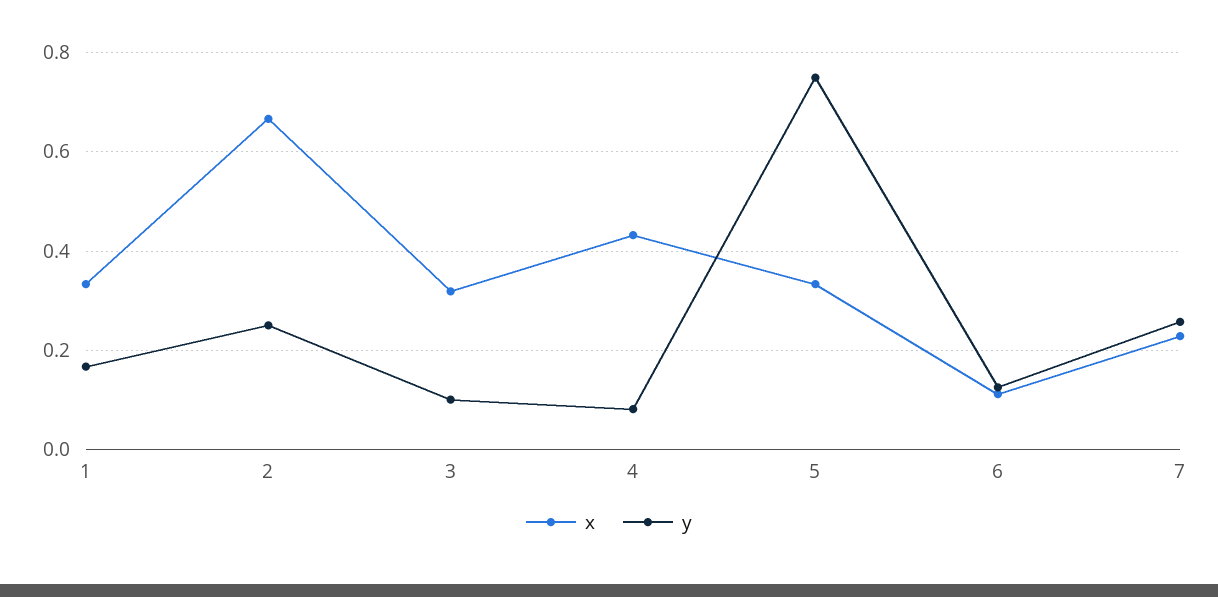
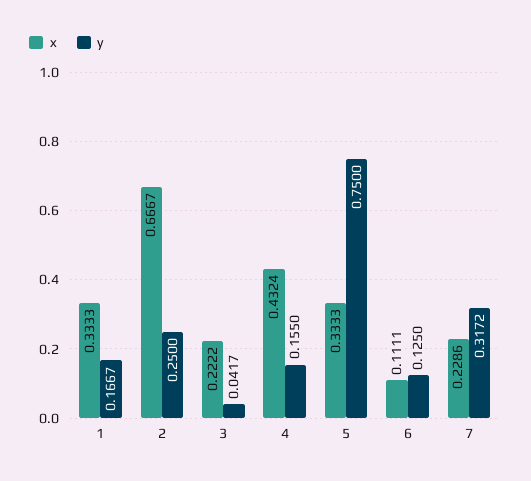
  {
    "x": {
      "1": 0.3333,
      "2": 0.6667,
-     "3": 0.32,
+     "3": 0.2222,
      "4": 0.4324,
      "5": 0.3333,
      "6": 0.1111,
      "7": 0.2286
    },
    "y": {
      "1": 0.1667,
      "2": 0.25,
-     "3": 0.1,
+     "3": 0.0417,
-     "4": 0.08,
+     "4": 0.155,
      "5": 0.75,
      "6": 0.125,
-     "7": 0.26
+     "7": 0.3172
    }
  }

